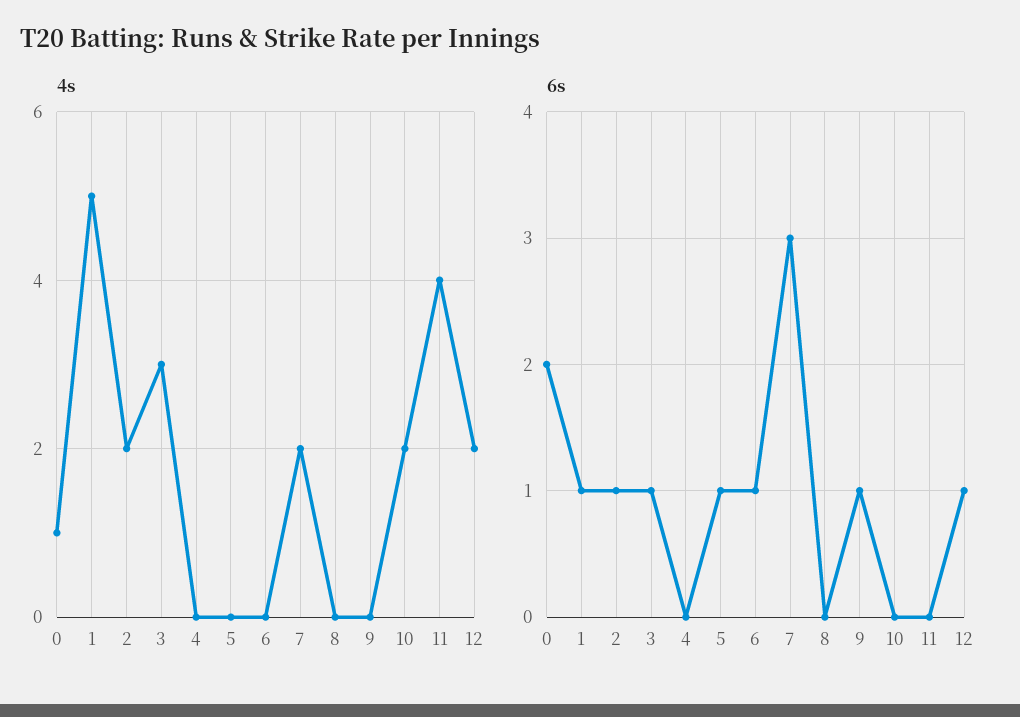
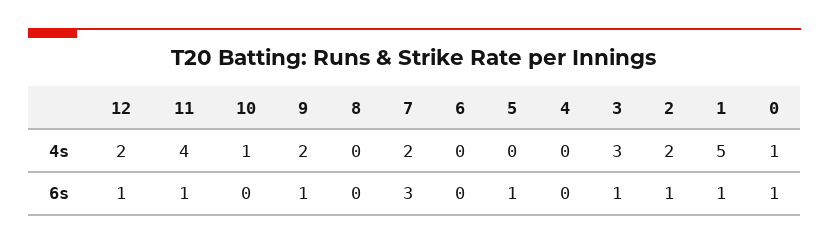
  {
    "4s": {
      "0": 1,
      "1": 5,
      "2": 2,
      "3": 3,
      "4": 0,
      "5": 0,
      "6": 0,
      "7": 2,
      "8": 0,
-     "9": 0,
+     "9": 2,
-     "10": 2,
+     "10": 1,
      "11": 4,
      "12": 2
    },
    "6s": {
-     "0": 2,
+     "0": 1,
      "1": 1,
      "2": 1,
      "3": 1,
      "4": 0,
      "5": 1,
-     "6": 1,
+     "6": 0,
      "7": 3,
      "8": 0,
      "9": 1,
      "10": 0,
-     "11": 0,
+     "11": 1,
      "12": 1
    }
  }

